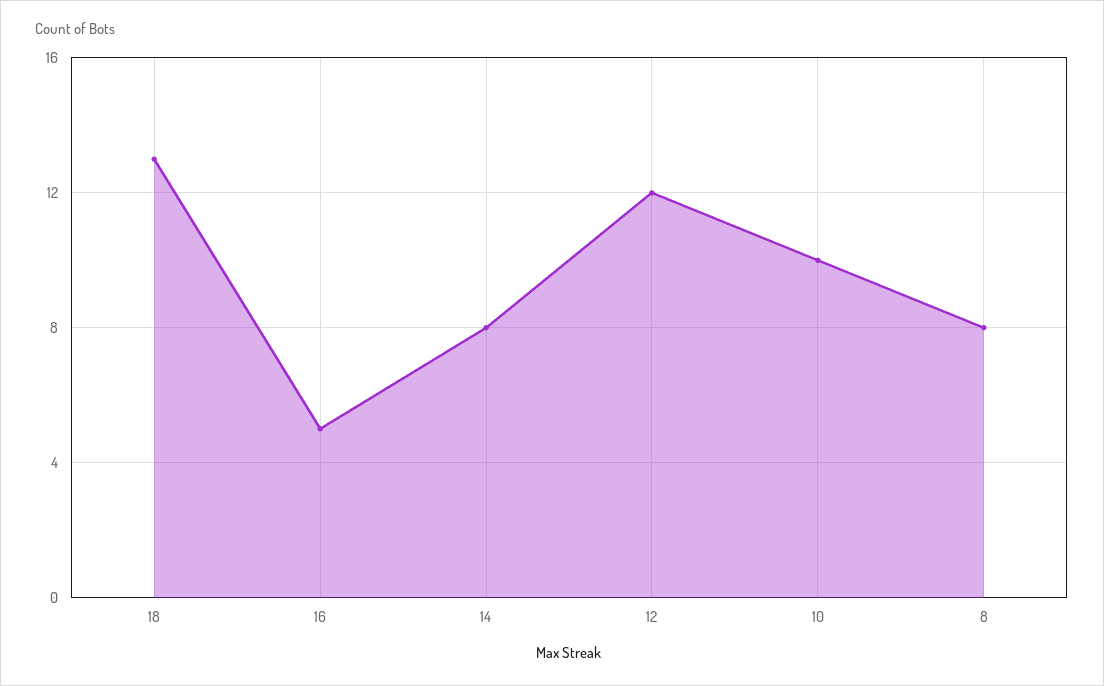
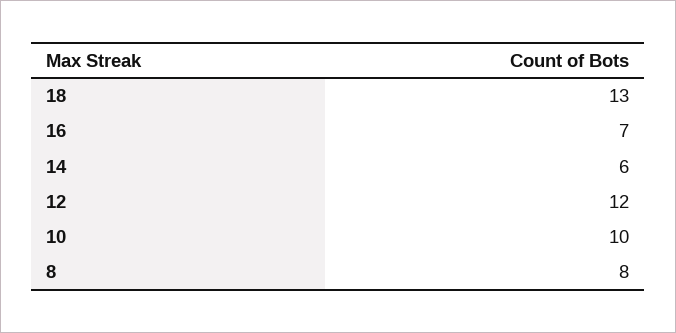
  {
    "18": 13,
-   "16": 5,
+   "16": 7,
-   "14": 8,
+   "14": 6,
    "12": 12,
    "10": 10,
    "8": 8
  }

